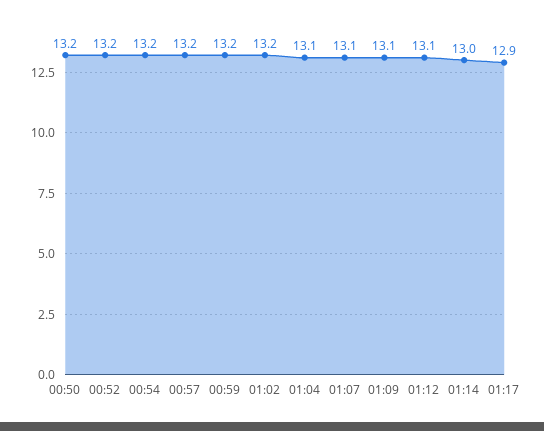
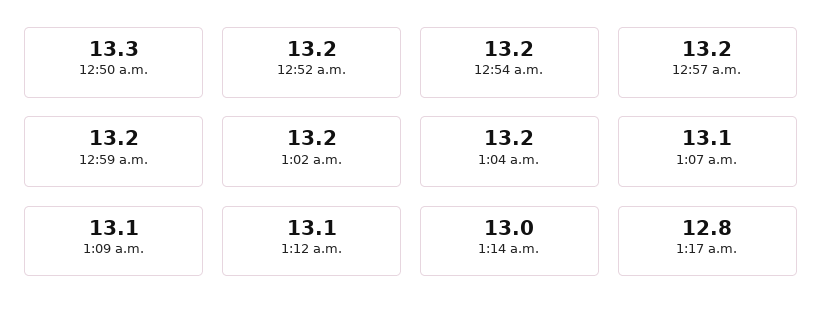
  {
-   "00:50": 13.2,
+   "00:50": 13.3,
    "00:52": 13.2,
    "00:54": 13.2,
    "00:57": 13.2,
    "00:59": 13.2,
    "01:02": 13.2,
-   "01:04": 13.1,
+   "01:04": 13.2,
    "01:07": 13.1,
    "01:09": 13.1,
    "01:12": 13.1,
    "01:14": 13,
-   "01:17": 12.9
+   "01:17": 12.8
  }

